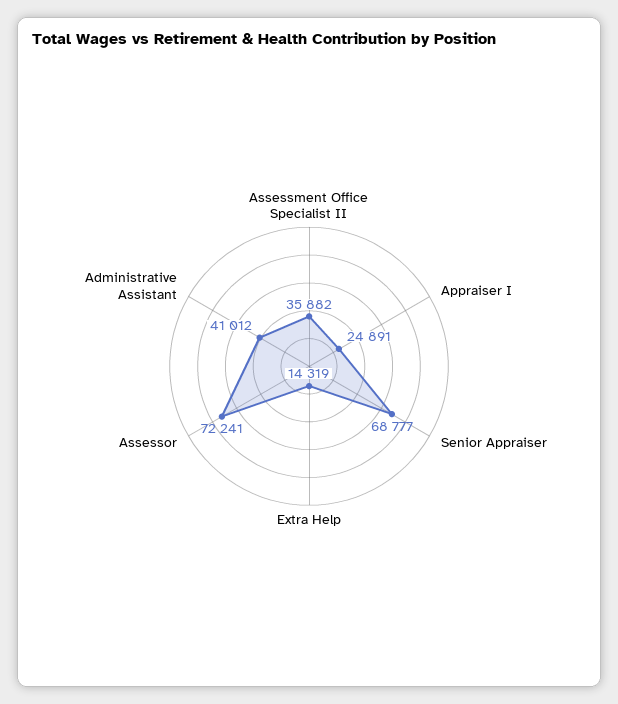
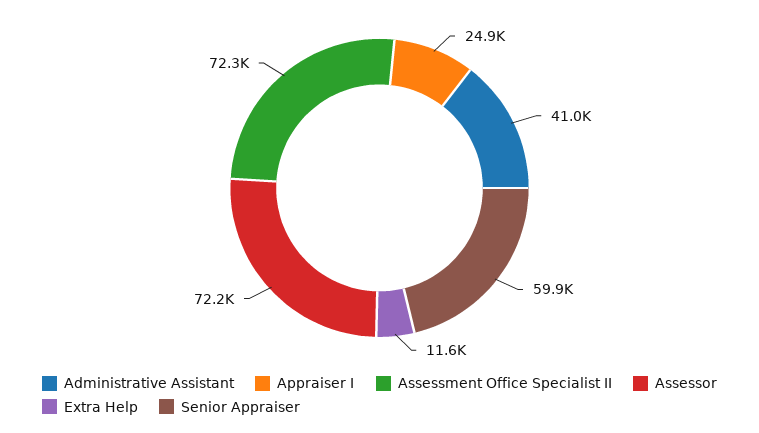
  {
-   "Assessment Office Specialist II": 35882,
+   "Assessment Office Specialist II": 72300,
    "Appraiser I": 24891,
-   "Senior Appraiser": 68777,
+   "Senior Appraiser": 59900,
-   "Extra Help": 14319,
+   "Extra Help": 11600,
    "Assessor": 72241,
    "Administrative Assistant": 41012
  }

